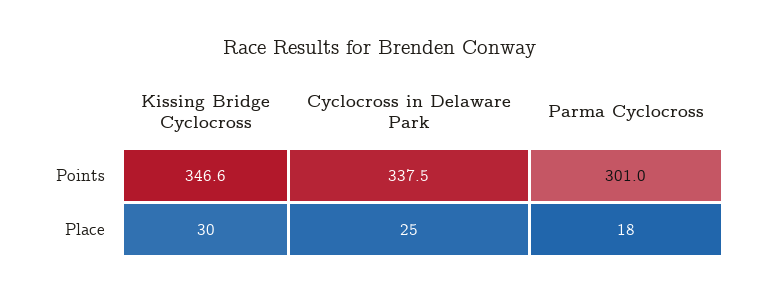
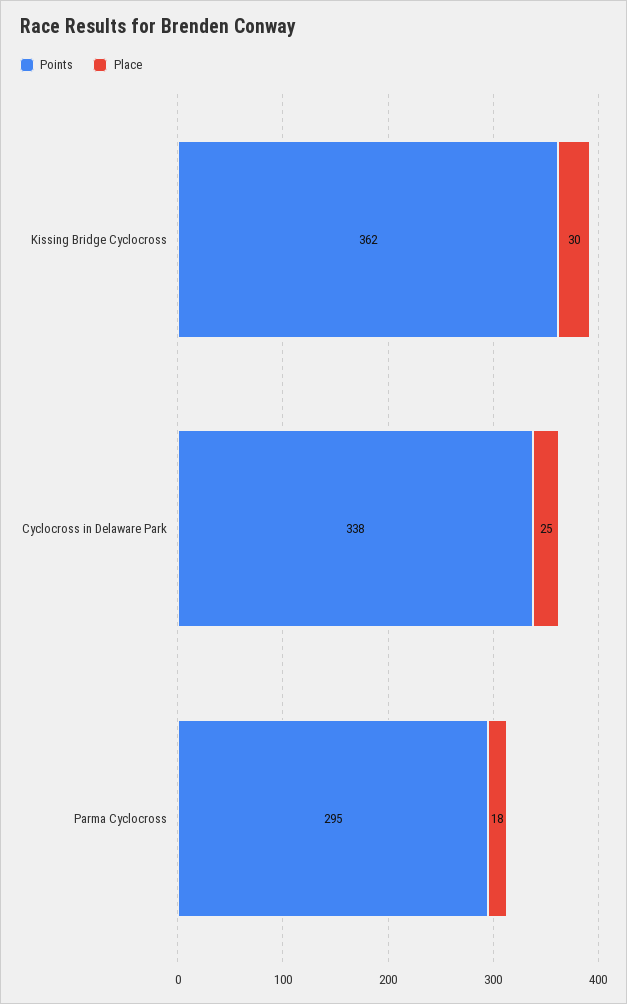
  {
    "Points": {
-     "Kissing Bridge Cyclocross": 346.6,
+     "Kissing Bridge Cyclocross": 362,
      "Cyclocross in Delaware Park": 337.5,
-     "Parma Cyclocross": 301
+     "Parma Cyclocross": 295
    },
    "Place": {
      "Kissing Bridge Cyclocross": 30,
      "Cyclocross in Delaware Park": 25,
      "Parma Cyclocross": 18
    }
  }

